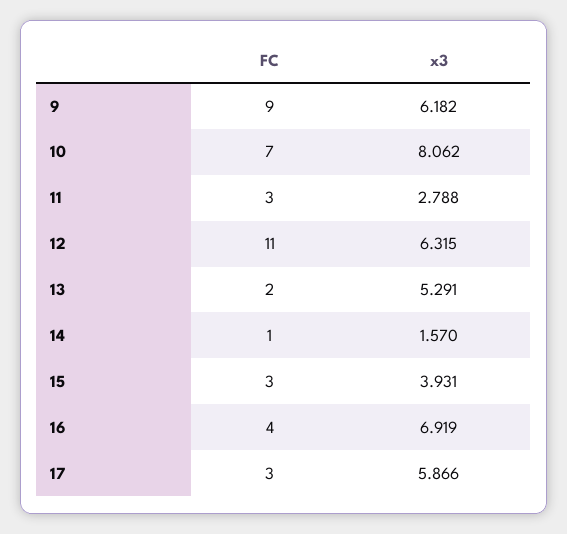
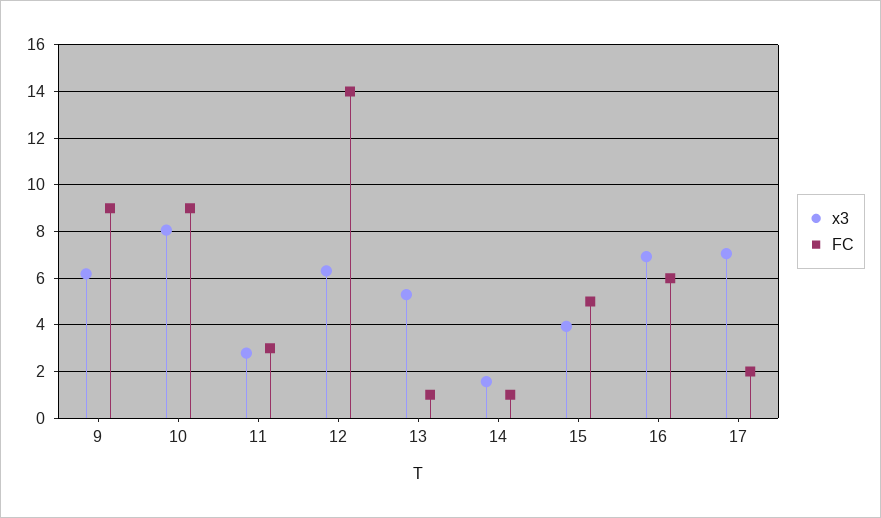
  {
    "FC": {
      "9": 9,
-     "10": 7,
+     "10": 9,
      "11": 3,
-     "12": 11,
+     "12": 14,
-     "13": 2,
+     "13": 1,
      "14": 1,
-     "15": 3,
+     "15": 5,
-     "16": 4,
+     "16": 6,
-     "17": 3
+     "17": 2
    },
    "x3": {
      "9": 6.182,
      "10": 8.062,
      "11": 2.788,
      "12": 6.315,
      "13": 5.291,
      "14": 1.57,
      "15": 3.931,
      "16": 6.919,
-     "17": 5.866
+     "17": 7
    }
  }

